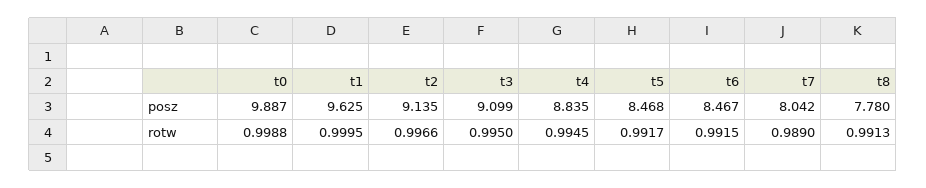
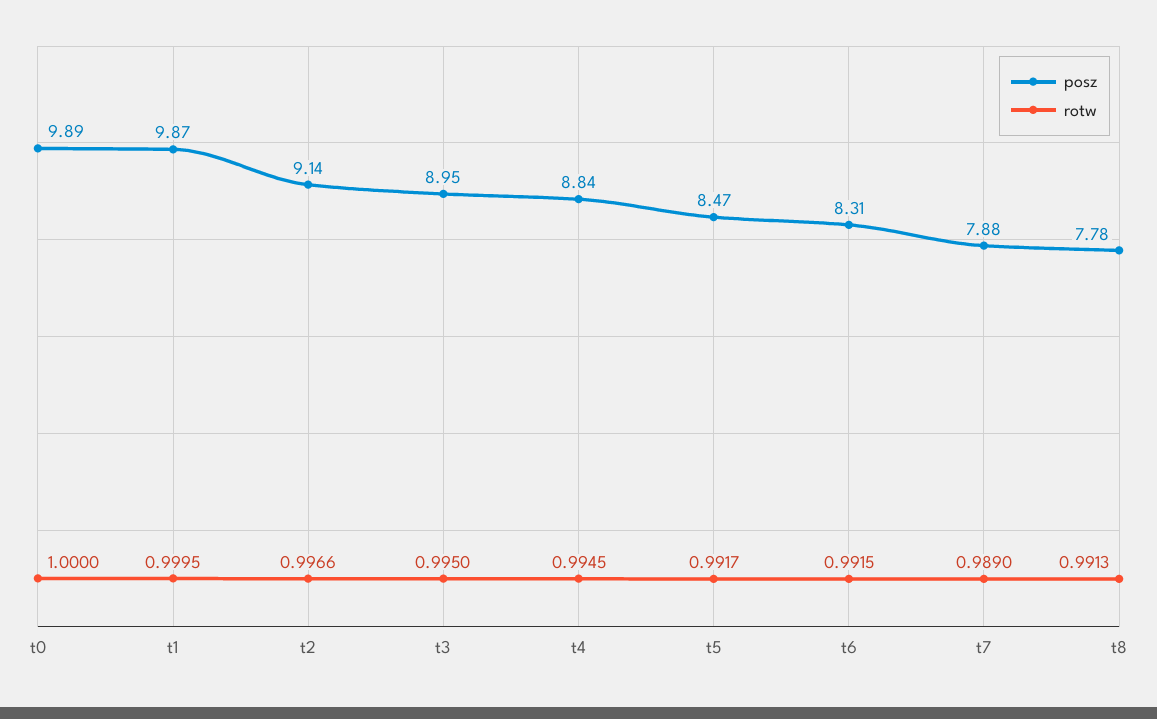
  {
    "posz": {
      "t0": 9.887,
-     "t1": 9.625,
+     "t1": 9.87,
      "t2": 9.135,
-     "t3": 9.099,
+     "t3": 8.95,
      "t4": 8.835,
      "t5": 8.468,
-     "t6": 8.467,
+     "t6": 8.31,
-     "t7": 8.042,
+     "t7": 7.88,
      "t8": 7.78
    },
    "rotw": {
-     "t0": 0.9988,
+     "t0": 1,
      "t1": 0.9995,
      "t2": 0.9966,
      "t3": 0.995,
      "t4": 0.9945,
      "t5": 0.9917,
      "t6": 0.9915,
      "t7": 0.989,
      "t8": 0.9913
    }
  }

